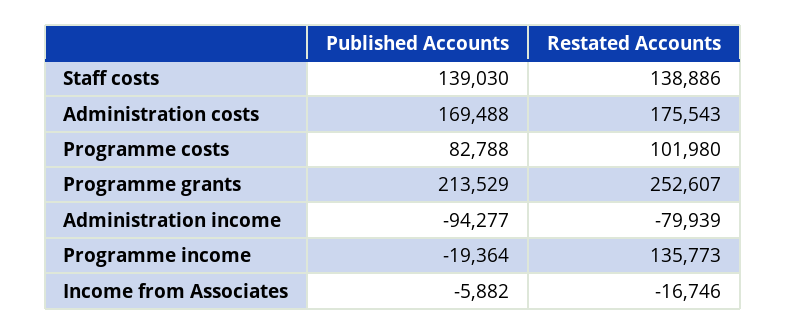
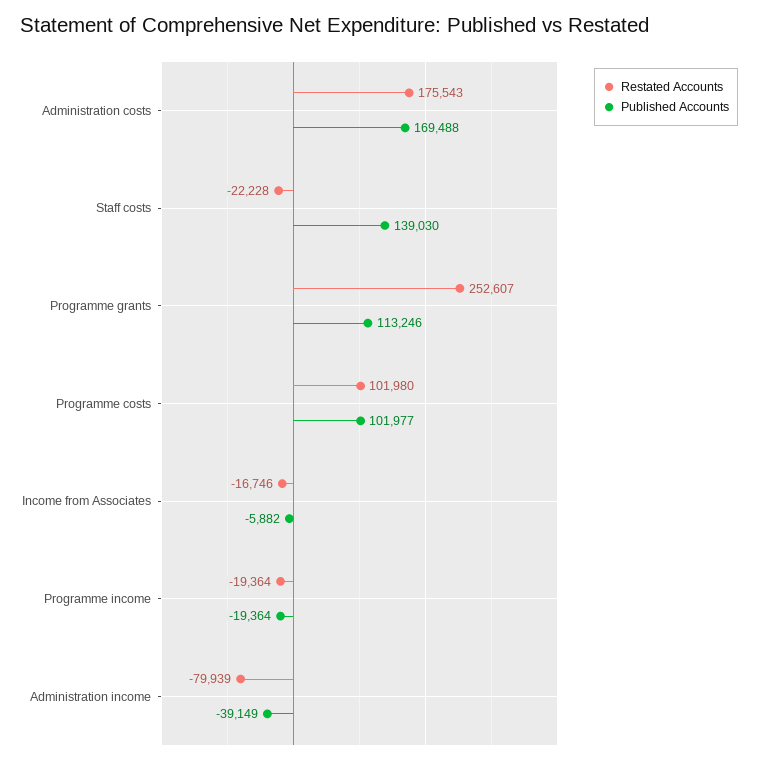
  {
    "Published Accounts": {
      "Staff costs": 139030,
      "Administration costs": 169488,
-     "Programme costs": 82788,
+     "Programme costs": 101977,
-     "Programme grants": 213529,
+     "Programme grants": 113246,
-     "Administration income": -94277,
+     "Administration income": -39149,
      "Programme income": -19364,
      "Income from Associates": -5882
    },
    "Restated Accounts": {
-     "Staff costs": 138886,
+     "Staff costs": -22228,
      "Administration costs": 175543,
      "Programme costs": 101980,
      "Programme grants": 252607,
      "Administration income": -79939,
-     "Programme income": 135773,
+     "Programme income": -19364,
      "Income from Associates": -16746
    }
  }

